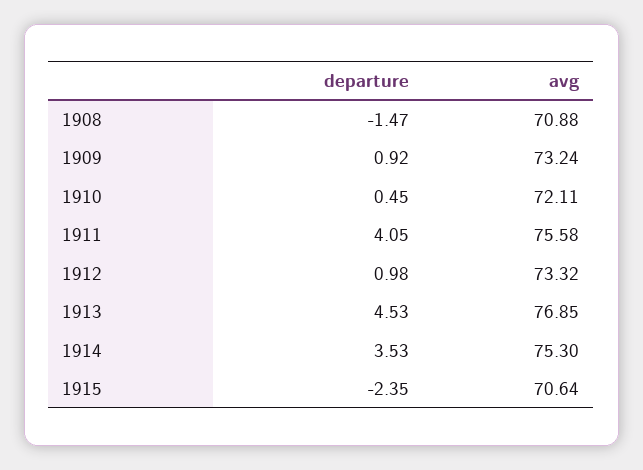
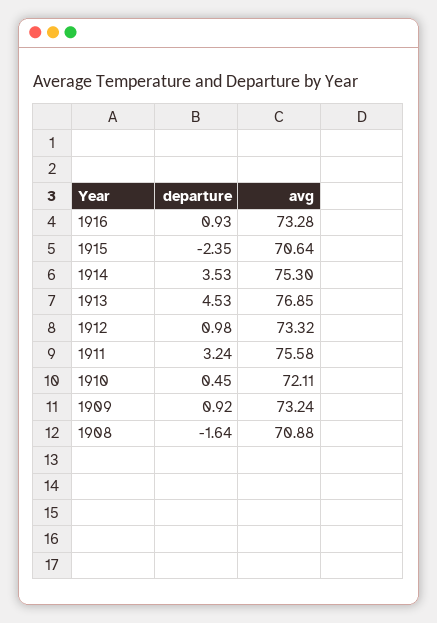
  {
    "departure": {
-     "1908": -1.47,
+     "1908": -1.64,
      "1909": 0.92,
      "1910": 0.45,
-     "1911": 4.05,
+     "1911": 3.24,
      "1912": 0.98,
      "1913": 4.53,
      "1914": 3.53,
-     "1915": -2.35
+     "1915": -2.35,
+     "1916": 0.93
    },
    "avg": {
      "1908": 70.88,
      "1909": 73.24,
      "1910": 72.11,
      "1911": 75.58,
      "1912": 73.32,
      "1913": 76.85,
      "1914": 75.3,
-     "1915": 70.64
+     "1915": 70.64,
+     "1916": 73.28
    }
  }

